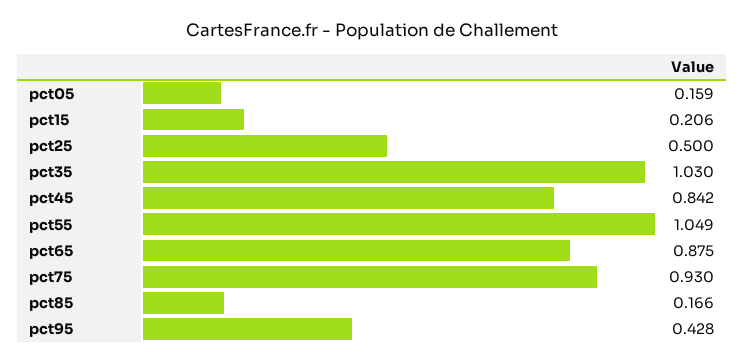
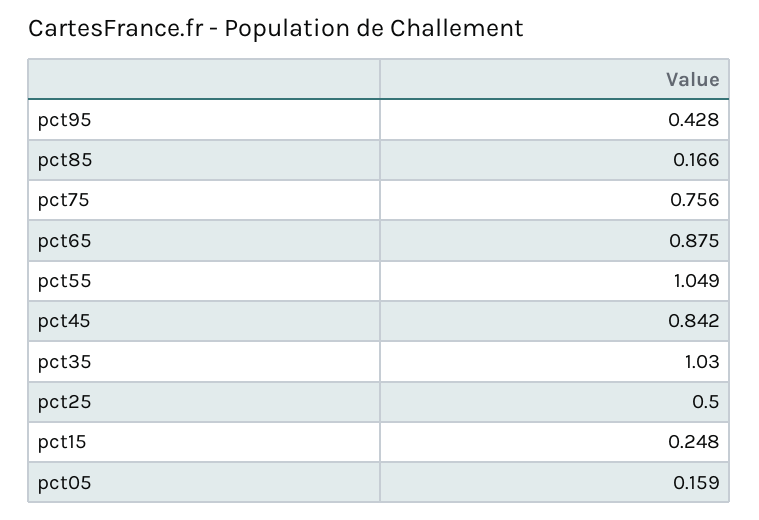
  {
    "pct05": 0.159,
-   "pct15": 0.206,
+   "pct15": 0.248,
    "pct25": 0.5,
    "pct35": 1.03,
    "pct45": 0.842,
    "pct55": 1.049,
    "pct65": 0.875,
-   "pct75": 0.93,
+   "pct75": 0.756,
    "pct85": 0.166,
    "pct95": 0.428
  }

